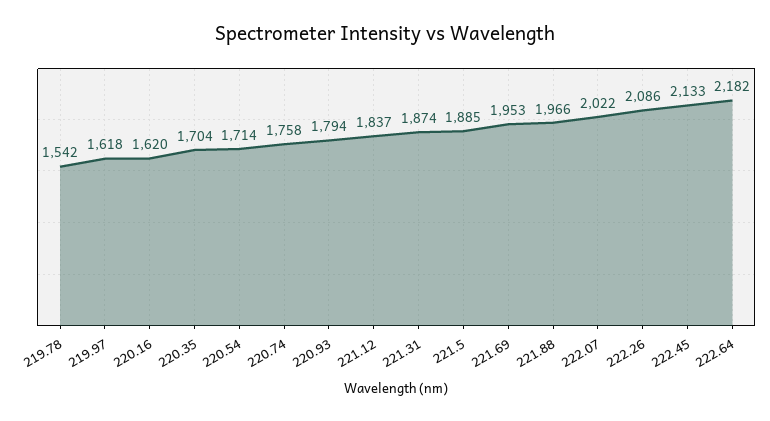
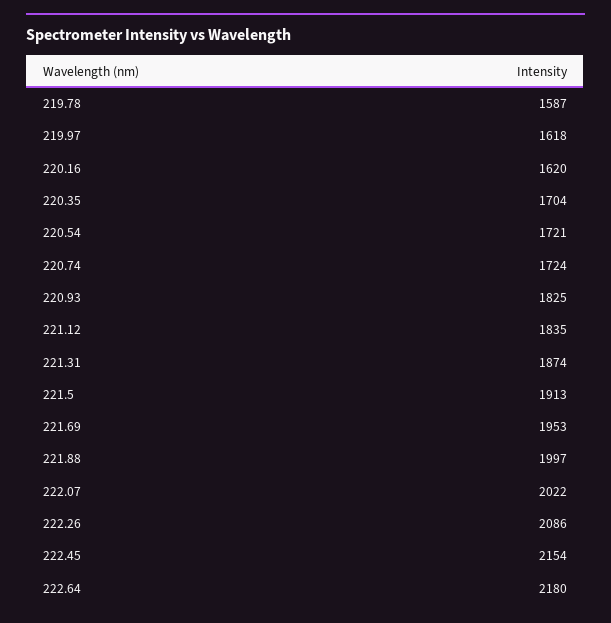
  {
-   "219.78": 1542,
+   "219.78": 1587,
    "219.97": 1618,
    "220.16": 1620,
    "220.35": 1704,
-   "220.54": 1714,
+   "220.54": 1721,
-   "220.74": 1758,
+   "220.74": 1724,
-   "220.93": 1794,
+   "220.93": 1825,
-   "221.12": 1837,
+   "221.12": 1835,
    "221.31": 1874,
-   "221.5": 1885,
+   "221.5": 1913,
    "221.69": 1953,
-   "221.88": 1966,
+   "221.88": 1997,
    "222.07": 2022,
    "222.26": 2086,
-   "222.45": 2133,
+   "222.45": 2154,
-   "222.64": 2182
+   "222.64": 2180
  }

